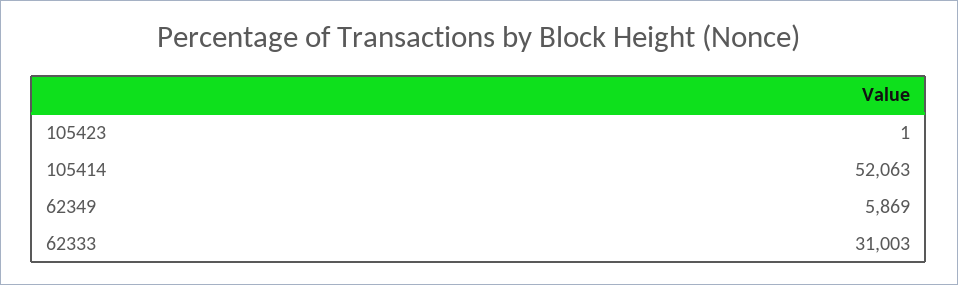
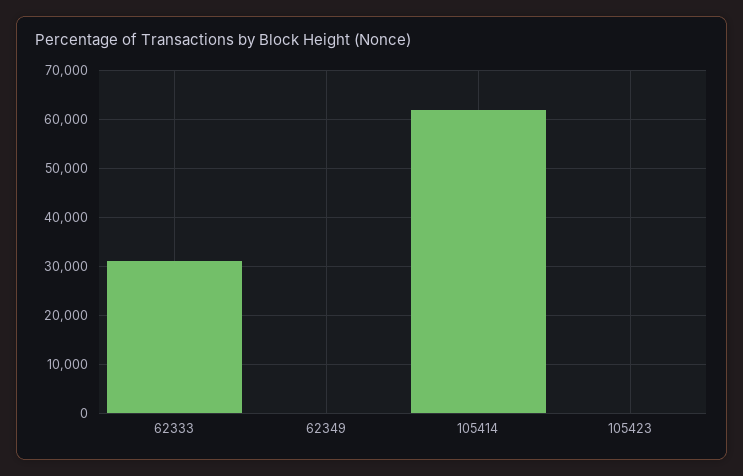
  {
    "105423": 1,
-   "105414": 52063,
+   "105414": 62000,
-   "62349": 5869,
+   "62349": 0,
    "62333": 31003
  }

